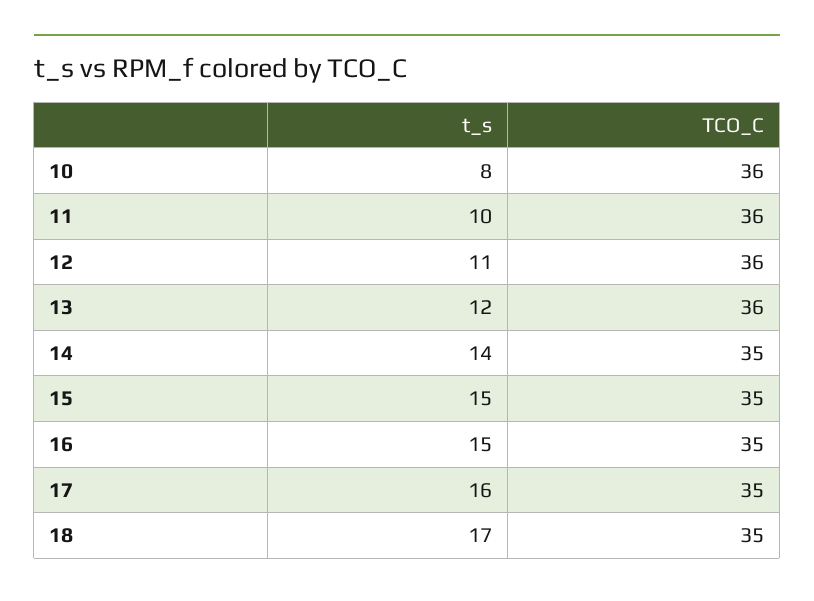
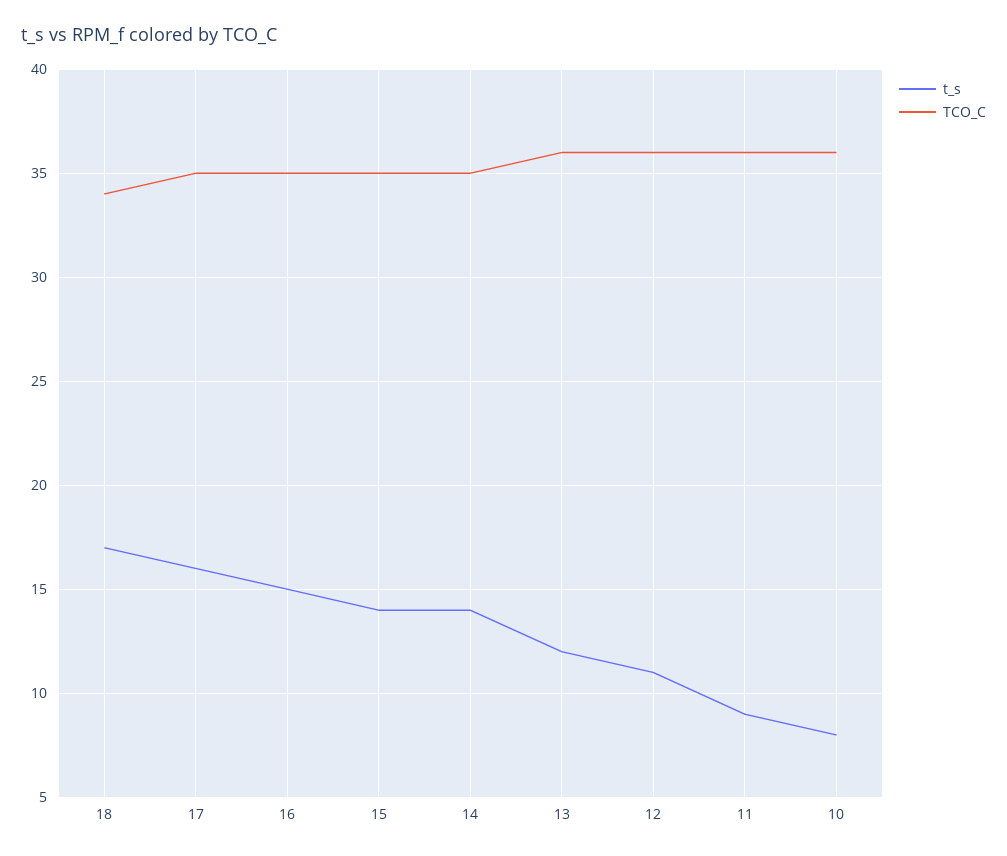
  {
    "t_s": {
      "10": 8,
-     "11": 10,
+     "11": 9,
      "12": 11,
      "13": 12,
      "14": 14,
-     "15": 15,
+     "15": 14,
      "16": 15,
      "17": 16,
      "18": 17
    },
    "TCO_C": {
      "10": 36,
      "11": 36,
      "12": 36,
      "13": 36,
      "14": 35,
      "15": 35,
      "16": 35,
      "17": 35,
-     "18": 35
+     "18": 34
    }
  }

